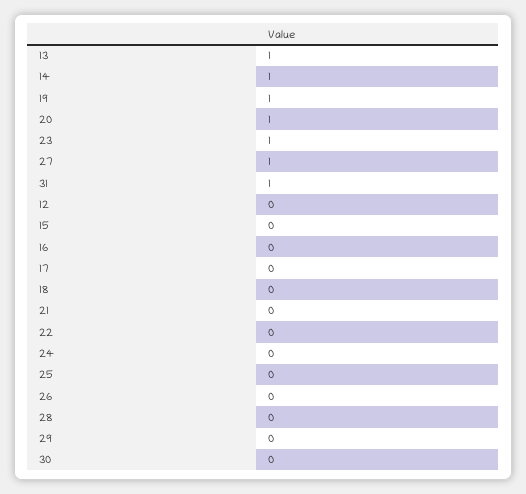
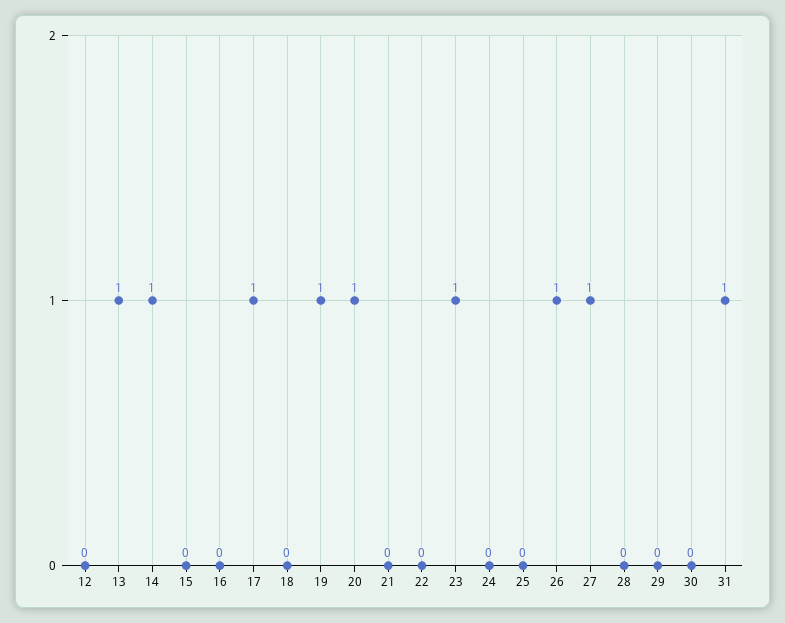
  {
    "13": 1,
    "14": 1,
    "19": 1,
    "20": 1,
    "23": 1,
    "27": 1,
    "31": 1,
    "12": 0,
    "15": 0,
    "16": 0,
-   "17": 0,
+   "17": 1,
    "18": 0,
    "21": 0,
    "22": 0,
    "24": 0,
    "25": 0,
-   "26": 0,
+   "26": 1,
    "28": 0,
    "29": 0,
    "30": 0
  }

